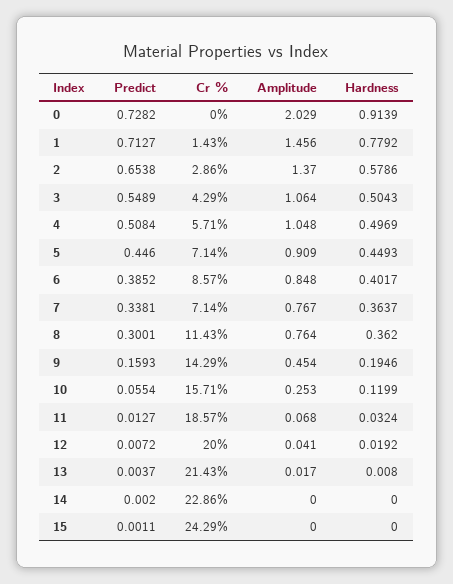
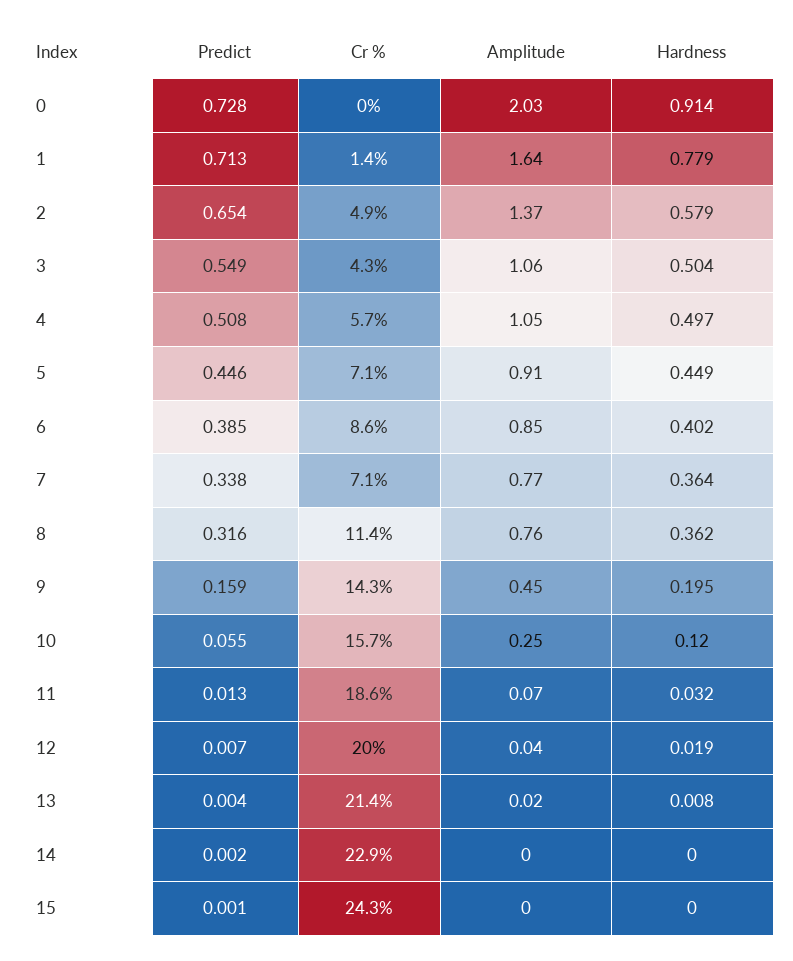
  {
    "Predict": {
      "0": 0.7282,
      "1": 0.7127,
      "2": 0.6538,
      "3": 0.5489,
      "4": 0.5084,
      "5": 0.446,
      "6": 0.3852,
      "7": 0.3381,
-     "8": 0.3001,
+     "8": 0.316,
      "9": 0.1593,
      "10": 0.0554,
      "11": 0.0127,
      "12": 0.0072,
      "13": 0.0037,
      "14": 0.002,
      "15": 0.0011
    },
    "Cr %": {
      "0": 0,
      "1": 1.43,
-     "2": 2.86,
+     "2": 4.9,
      "3": 4.29,
      "4": 5.71,
      "5": 7.14,
      "6": 8.57,
      "7": 7.14,
      "8": 11.43,
      "9": 14.29,
      "10": 15.71,
      "11": 18.57,
      "12": 20,
      "13": 21.43,
      "14": 22.86,
      "15": 24.29
    },
    "Amplitude": {
      "0": 2.029,
-     "1": 1.456,
+     "1": 1.64,
      "2": 1.37,
      "3": 1.064,
      "4": 1.048,
      "5": 0.909,
      "6": 0.848,
      "7": 0.767,
      "8": 0.764,
      "9": 0.454,
      "10": 0.253,
      "11": 0.068,
      "12": 0.041,
      "13": 0.017,
      "14": 0,
      "15": 0
    },
    "Hardness": {
      "0": 0.9139,
      "1": 0.7792,
      "2": 0.5786,
      "3": 0.5043,
      "4": 0.4969,
      "5": 0.4493,
      "6": 0.4017,
      "7": 0.3637,
      "8": 0.362,
      "9": 0.1946,
      "10": 0.1199,
      "11": 0.0324,
      "12": 0.0192,
      "13": 0.008,
      "14": 0,
      "15": 0
    }
  }

